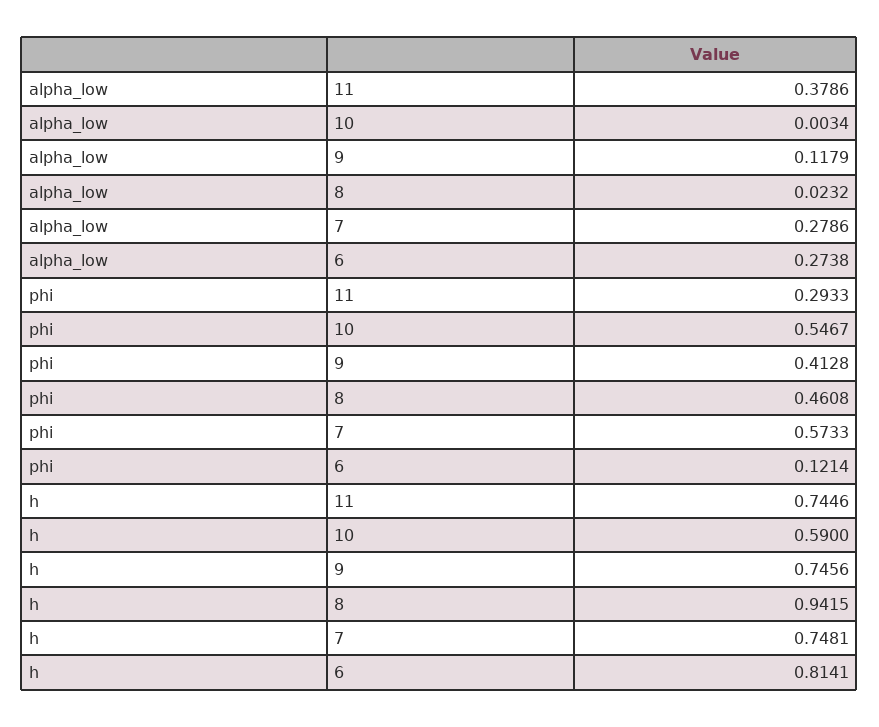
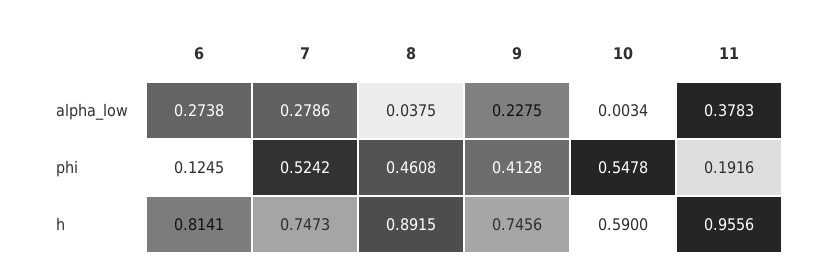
  {
    "alpha_low": {
-     "11": 0.3786,
+     "11": 0.3783,
      "10": 0.0034,
-     "9": 0.1179,
+     "9": 0.2275,
-     "8": 0.0232,
+     "8": 0.0375,
      "7": 0.2786,
      "6": 0.2738
    },
    "phi": {
-     "11": 0.2933,
+     "11": 0.1916,
-     "10": 0.5467,
+     "10": 0.5478,
      "9": 0.4128,
      "8": 0.4608,
-     "7": 0.5733,
+     "7": 0.5242,
-     "6": 0.1214
+     "6": 0.1245
    },
    "h": {
-     "11": 0.7446,
+     "11": 0.9556,
      "10": 0.59,
      "9": 0.7456,
-     "8": 0.9415,
+     "8": 0.8915,
-     "7": 0.7481,
+     "7": 0.7473,
      "6": 0.8141
    }
  }

